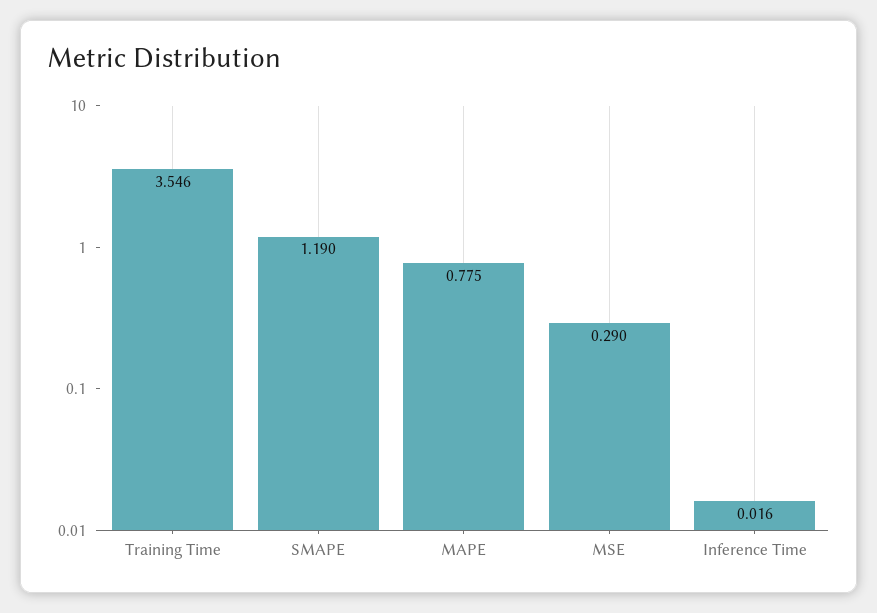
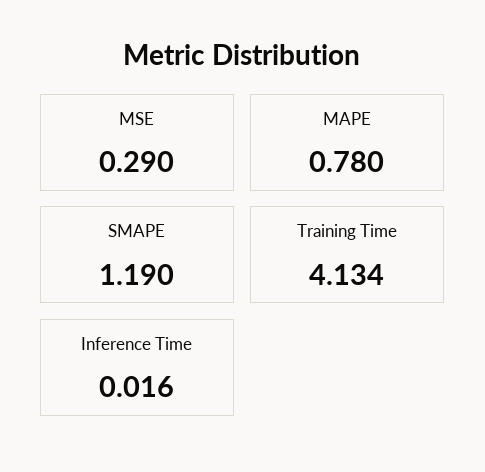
  {
-   "Training Time": 3.546,
+   "Training Time": 4.134,
    "SMAPE": 1.19,
-   "MAPE": 0.775,
+   "MAPE": 0.78,
    "MSE": 0.29,
    "Inference Time": 0.016
  }

